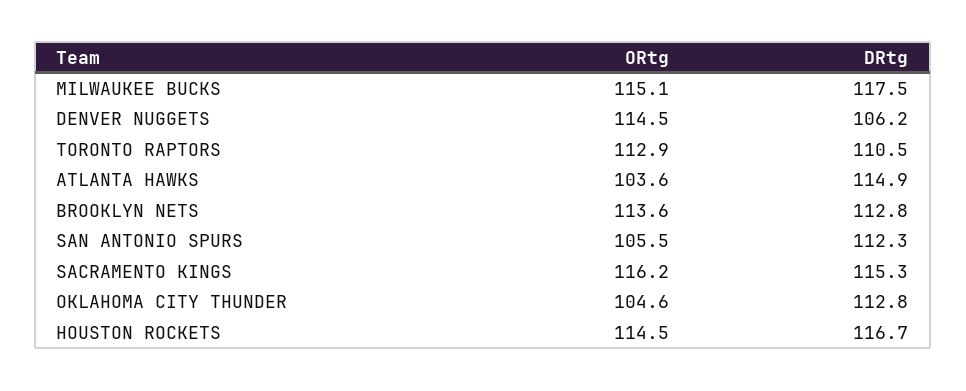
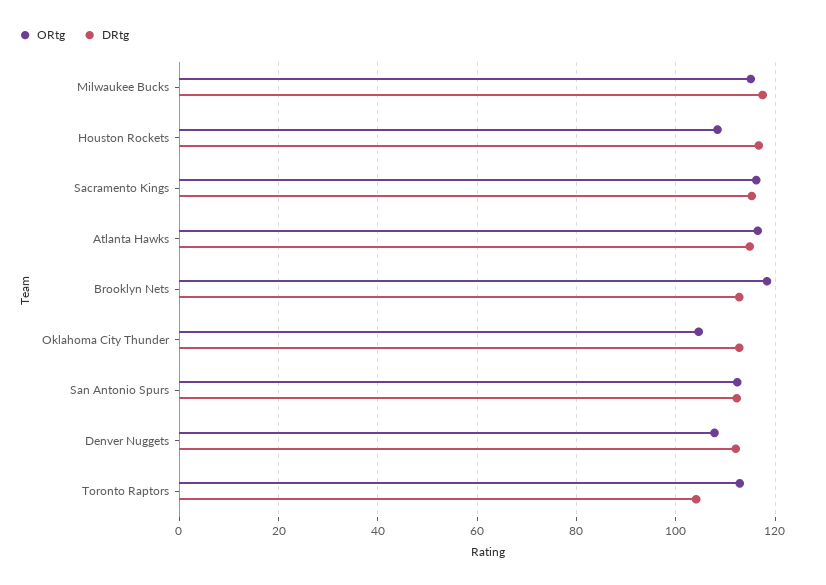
  {
    "ORtg": {
      "MILWAUKEE BUCKS": 115.1,
-     "DENVER NUGGETS": 114.5,
+     "DENVER NUGGETS": 108,
      "TORONTO RAPTORS": 112.9,
-     "ATLANTA HAWKS": 103.6,
+     "ATLANTA HAWKS": 116,
-     "BROOKLYN NETS": 113.6,
+     "BROOKLYN NETS": 118,
-     "SAN ANTONIO SPURS": 105.5,
+     "SAN ANTONIO SPURS": 112,
      "SACRAMENTO KINGS": 116.2,
      "OKLAHOMA CITY THUNDER": 104.6,
-     "HOUSTON ROCKETS": 114.5
+     "HOUSTON ROCKETS": 108
    },
    "DRtg": {
      "MILWAUKEE BUCKS": 117.5,
-     "DENVER NUGGETS": 106.2,
+     "DENVER NUGGETS": 112,
-     "TORONTO RAPTORS": 110.5,
+     "TORONTO RAPTORS": 104,
      "ATLANTA HAWKS": 114.9,
      "BROOKLYN NETS": 112.8,
      "SAN ANTONIO SPURS": 112.3,
      "SACRAMENTO KINGS": 115.3,
      "OKLAHOMA CITY THUNDER": 112.8,
      "HOUSTON ROCKETS": 116.7
    }
  }

